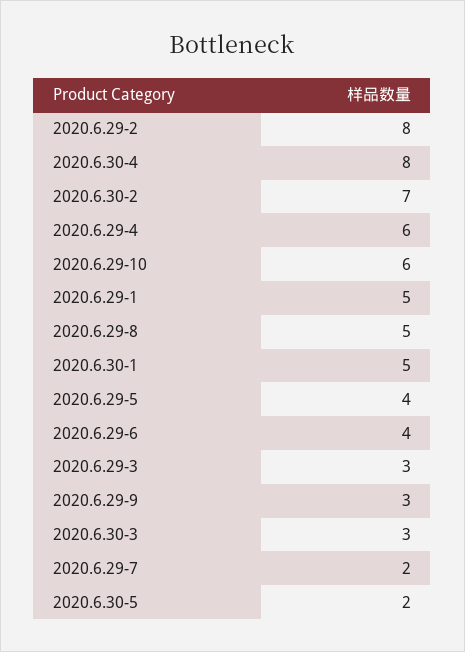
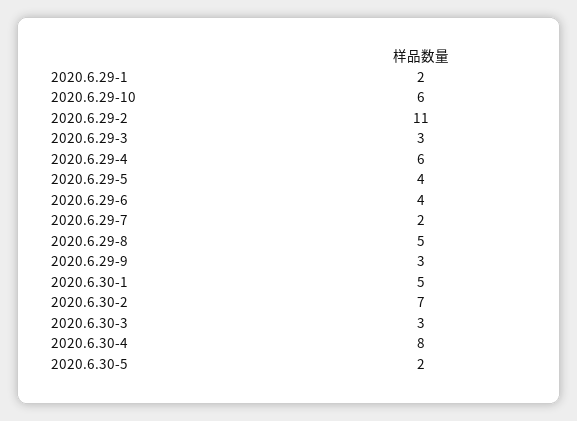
  {
-   "2020.6.29-2": 8,
+   "2020.6.29-2": 11,
    "2020.6.30-4": 8,
    "2020.6.30-2": 7,
    "2020.6.29-4": 6,
    "2020.6.29-10": 6,
-   "2020.6.29-1": 5,
+   "2020.6.29-1": 2,
    "2020.6.29-8": 5,
    "2020.6.30-1": 5,
    "2020.6.29-5": 4,
    "2020.6.29-6": 4,
    "2020.6.29-3": 3,
    "2020.6.29-9": 3,
    "2020.6.30-3": 3,
    "2020.6.29-7": 2,
    "2020.6.30-5": 2
  }

